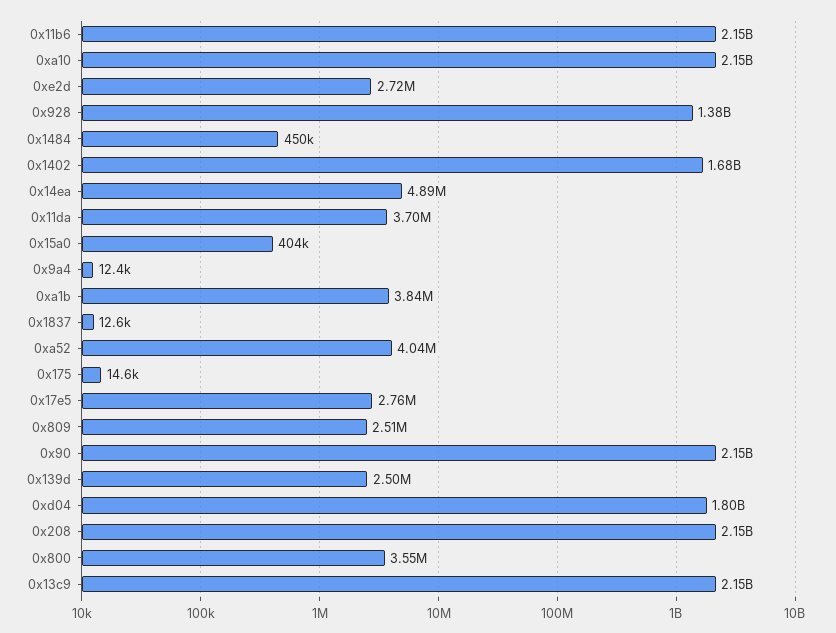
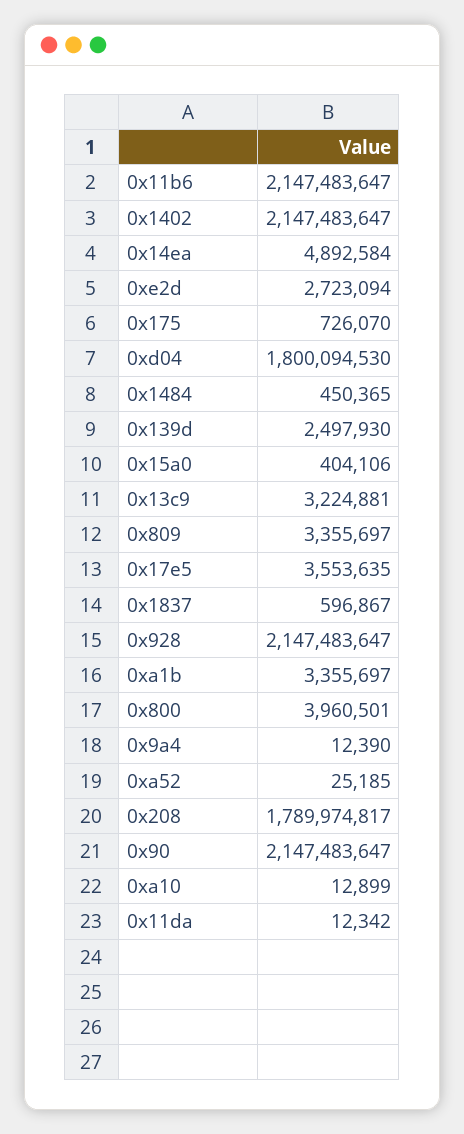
  {
    "0x11b6": 2147483647,
-   "0xa10": 2150000000,
+   "0xa10": 12899,
    "0xe2d": 2723094,
-   "0x928": 1380000000,
+   "0x928": 2147483647,
    "0x1484": 450365,
-   "0x1402": 1680000000,
+   "0x1402": 2147483647,
    "0x14ea": 4892584,
-   "0x11da": 3700000,
+   "0x11da": 12342,
    "0x15a0": 404106,
    "0x9a4": 12390,
-   "0xa1b": 3840000,
+   "0xa1b": 3355697,
-   "0x1837": 12600,
+   "0x1837": 596867,
-   "0xa52": 4040000,
+   "0xa52": 25185,
-   "0x175": 14600,
+   "0x175": 726070,
-   "0x17e5": 2760000,
+   "0x17e5": 3553635,
-   "0x809": 2510000,
+   "0x809": 3355697,
    "0x90": 2147483647,
    "0x139d": 2497930,
    "0xd04": 1800094530,
-   "0x208": 2150000000,
+   "0x208": 1789974817,
-   "0x800": 3550000,
+   "0x800": 3960501,
-   "0x13c9": 2150000000
+   "0x13c9": 3224881
  }

